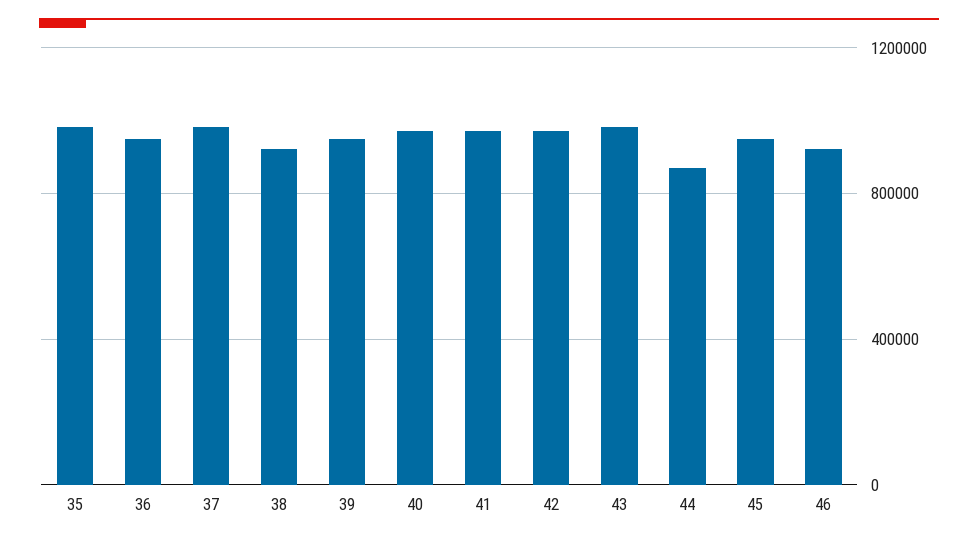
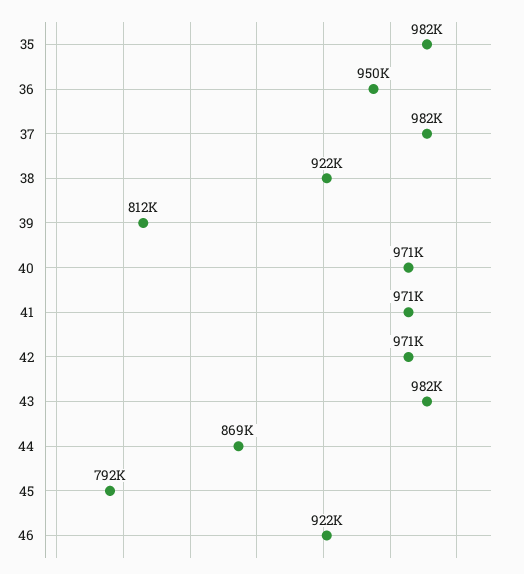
  {
    "35": 982000,
    "36": 950000,
    "37": 982000,
    "38": 922000,
-   "39": 950000,
+   "39": 812000,
    "40": 971000,
    "41": 971000,
    "42": 971000,
    "43": 982000,
    "44": 869000,
-   "45": 950000,
+   "45": 792000,
    "46": 922000
  }

